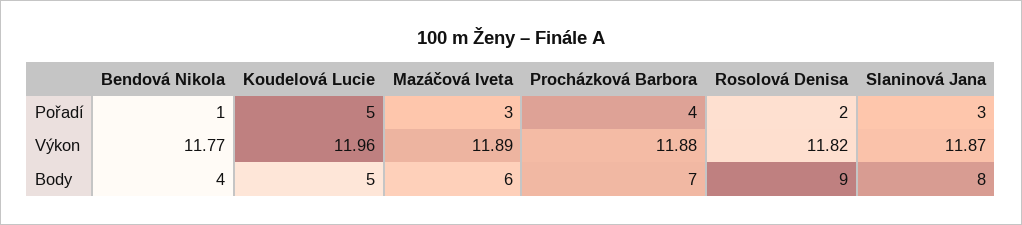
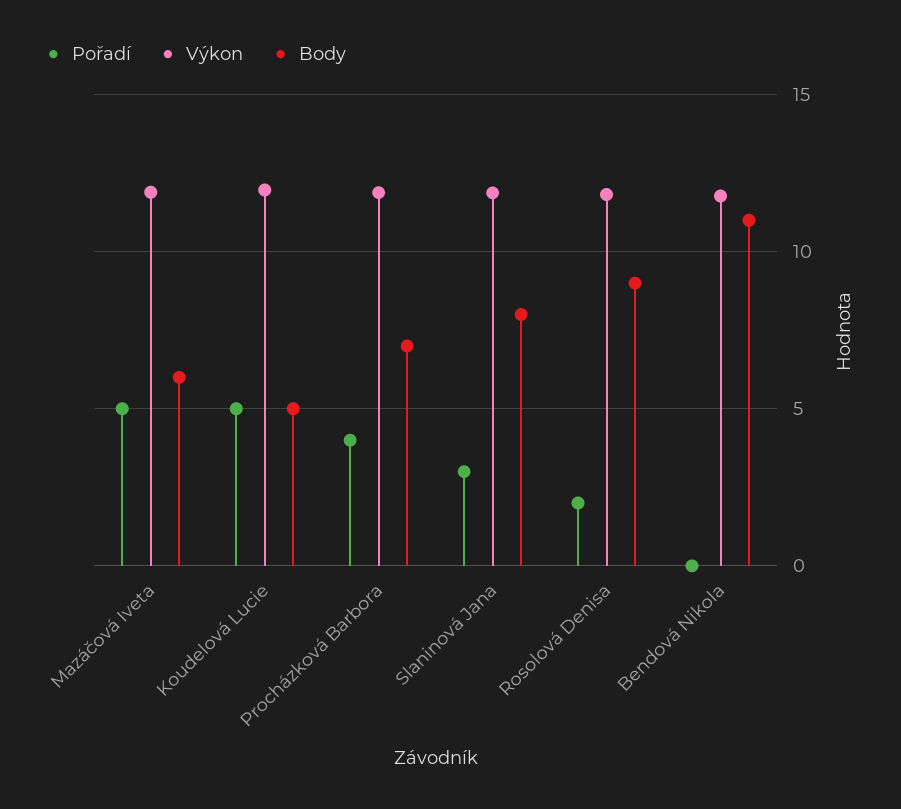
  {
    "Pořadí": {
-     "Bendová Nikola": 1,
+     "Bendová Nikola": 0,
      "Koudelová Lucie": 5,
-     "Mazáčová Iveta": 3,
+     "Mazáčová Iveta": 5,
      "Procházková Barbora": 4,
      "Rosolová Denisa": 2,
      "Slaninová Jana": 3
    },
    "Výkon": {
      "Bendová Nikola": 11.77,
      "Koudelová Lucie": 11.96,
      "Mazáčová Iveta": 11.89,
      "Procházková Barbora": 11.88,
      "Rosolová Denisa": 11.82,
      "Slaninová Jana": 11.87
    },
    "Body": {
-     "Bendová Nikola": 4,
+     "Bendová Nikola": 11,
      "Koudelová Lucie": 5,
      "Mazáčová Iveta": 6,
      "Procházková Barbora": 7,
      "Rosolová Denisa": 9,
      "Slaninová Jana": 8
    }
  }

